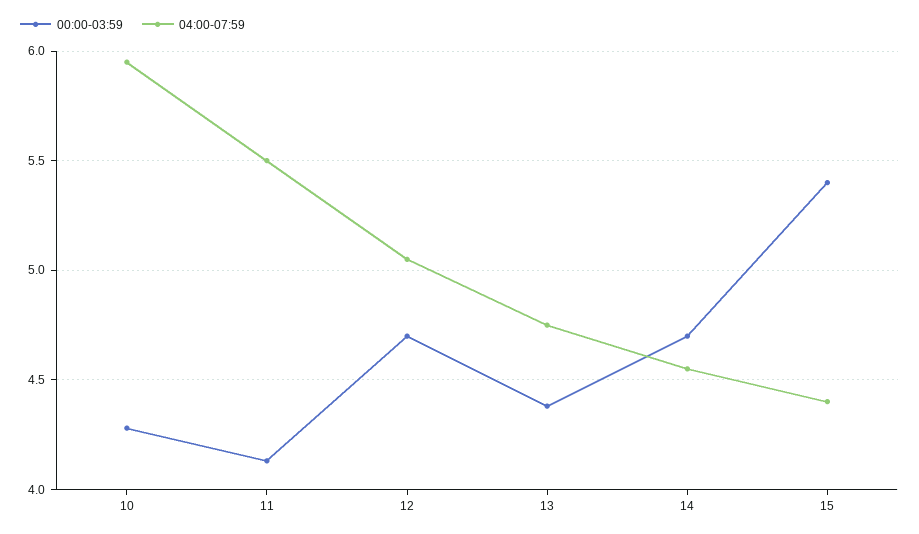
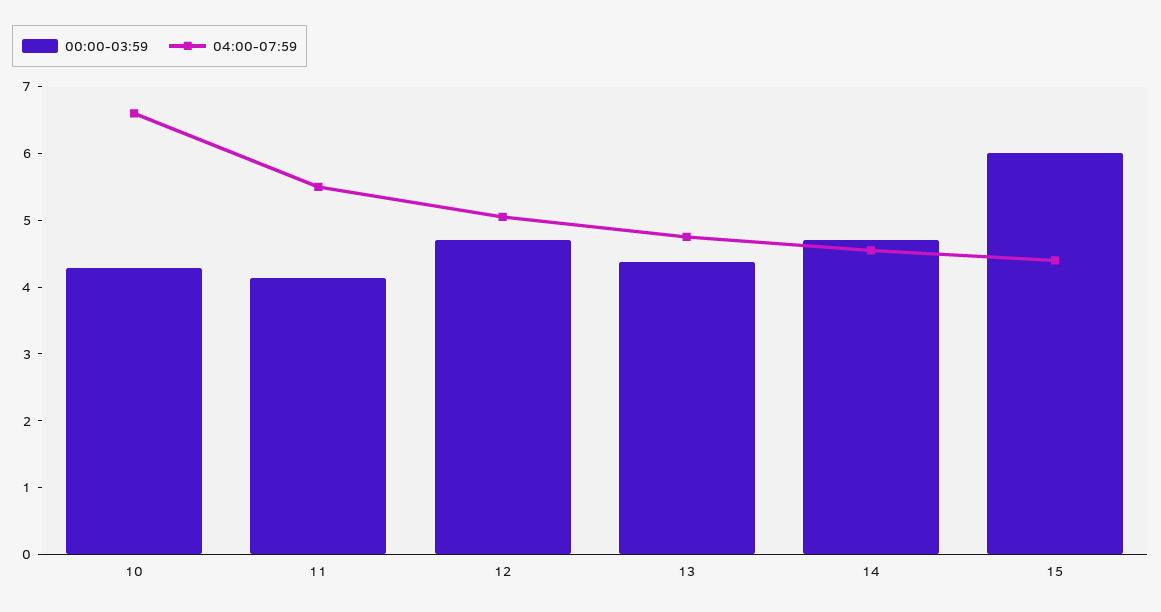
  {
    "00:00-03:59": {
      "10": 4.3,
      "11": 4.15,
      "12": 4.7,
      "13": 4.4,
      "14": 4.7,
-     "15": 5.4
+     "15": 6
    },
    "04:00-07:59": {
-     "10": 5.95,
+     "10": 6.6,
      "11": 5.5,
      "12": 5.05,
      "13": 4.75,
      "14": 4.55,
      "15": 4.4
    }
  }

